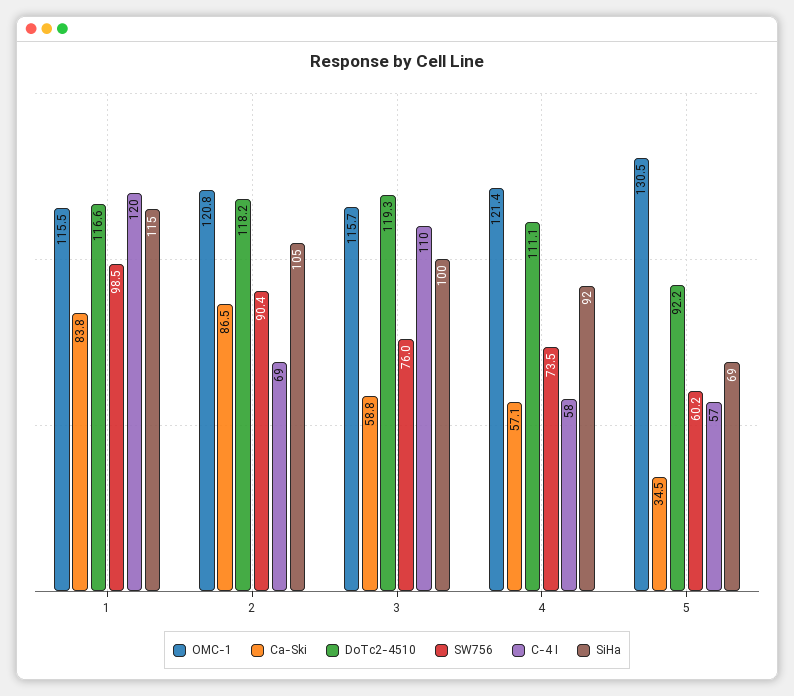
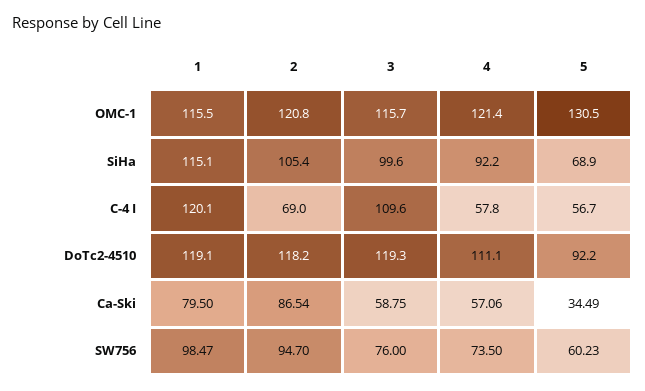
  {
    "OMC-1": {
      "1": 115.5,
      "2": 120.8,
      "3": 115.7,
      "4": 121.4,
      "5": 130.5
    },
    "Ca-Ski": {
-     "1": 83.8,
+     "1": 79.5,
      "2": 86.54,
      "3": 58.75,
      "4": 57.06,
      "5": 34.49
    },
    "DoTc2-4510": {
-     "1": 116.6,
+     "1": 119.1,
      "2": 118.2,
      "3": 119.3,
      "4": 111.1,
      "5": 92.2
    },
    "SW756": {
      "1": 98.47,
-     "2": 90.4,
+     "2": 94.7,
      "3": 76,
      "4": 73.5,
      "5": 60.23
    },
    "C-4 I": {
      "1": 120.1,
      "2": 69,
      "3": 109.6,
      "4": 57.8,
      "5": 56.7
    },
    "SiHa": {
      "1": 115.1,
      "2": 105.4,
      "3": 99.6,
      "4": 92.2,
      "5": 68.9
    }
  }

